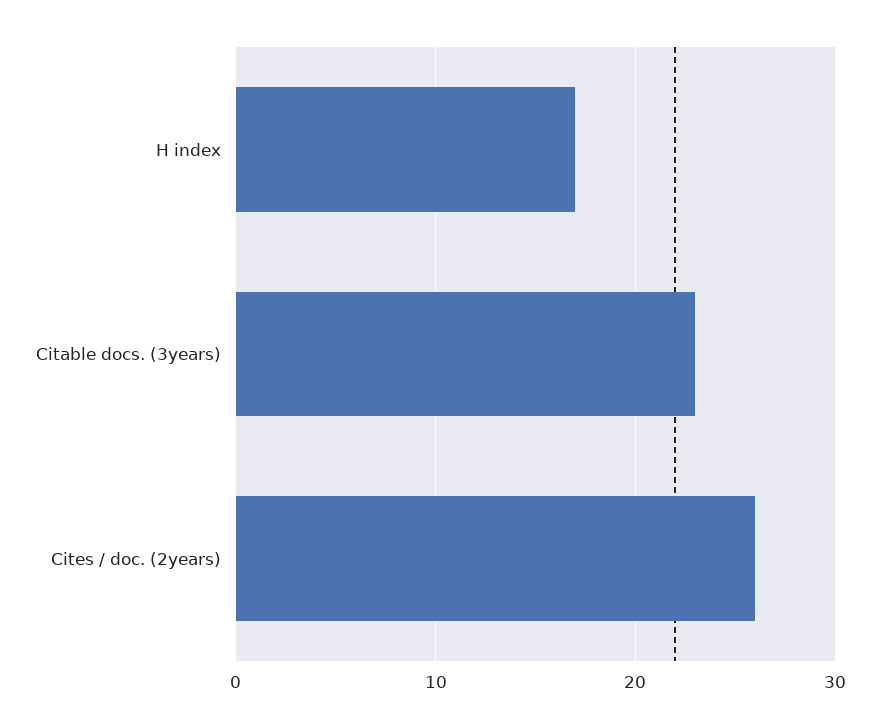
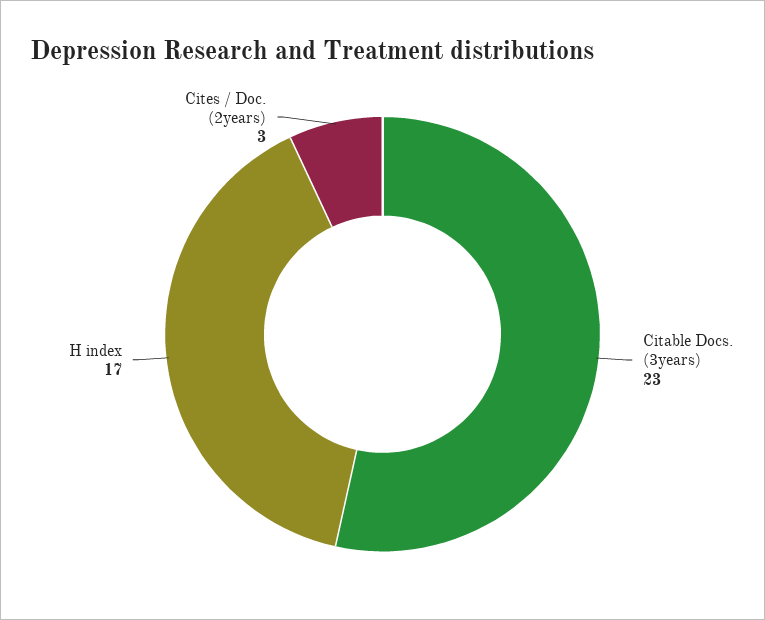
  {
    "H index": 17,
    "Citable docs. (3years)": 23,
-   "Cites / doc. (2years)": 26
+   "Cites / doc. (2years)": 3
  }

